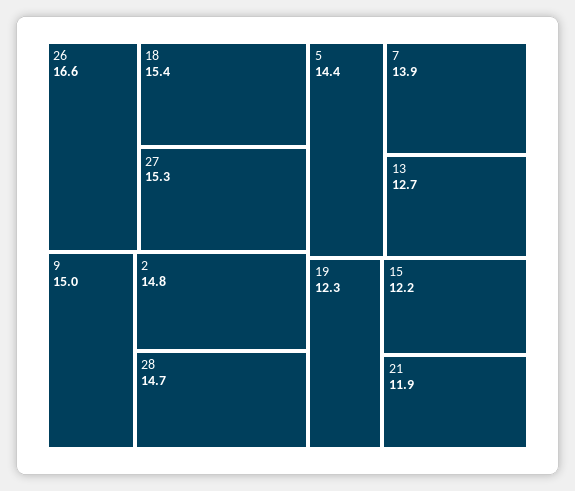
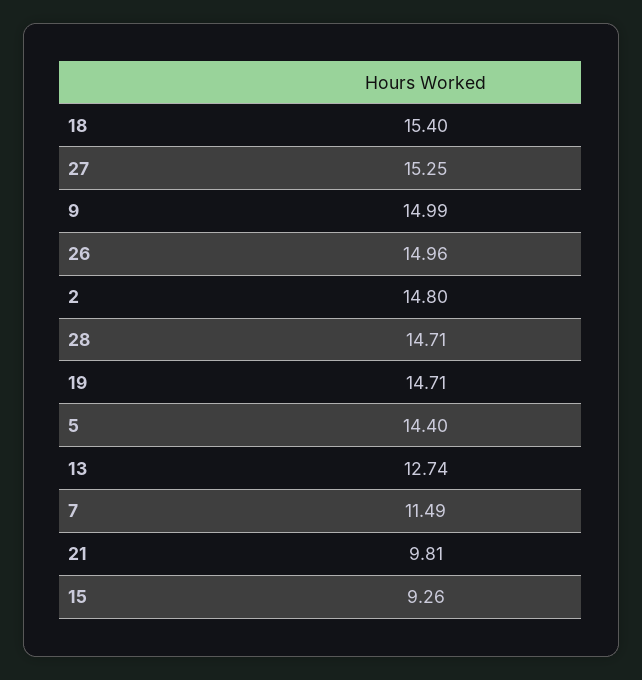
  {
-   "26": 16.6,
+   "26": 14.96,
    "18": 15.4,
    "27": 15.25,
    "9": 14.99,
    "2": 14.8,
    "28": 14.71,
    "5": 14.4,
-   "7": 13.9,
+   "7": 11.49,
    "13": 12.74,
-   "19": 12.3,
+   "19": 14.71,
-   "15": 12.2,
+   "15": 9.26,
-   "21": 11.9
+   "21": 9.81
  }

